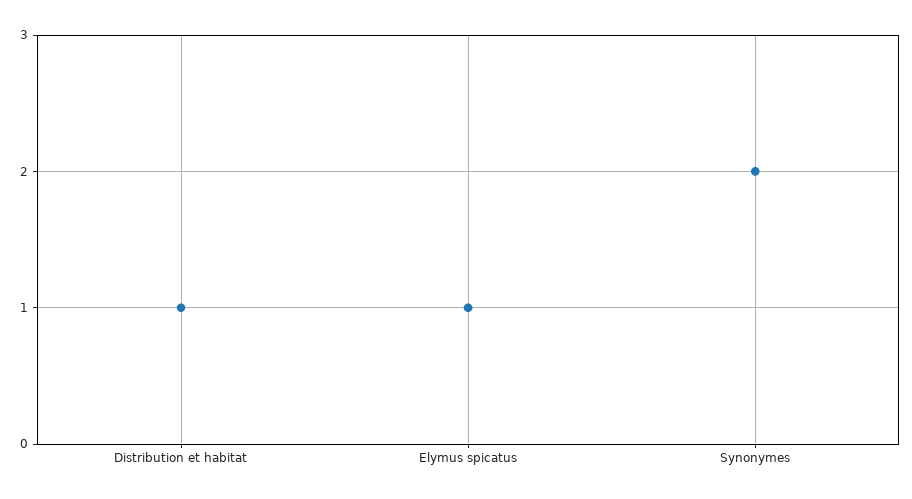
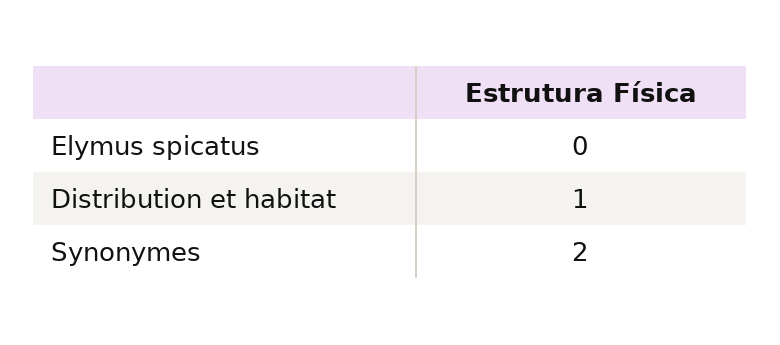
  {
    "Distribution et habitat": 1,
-   "Elymus spicatus": 1,
+   "Elymus spicatus": 0,
    "Synonymes": 2
  }

